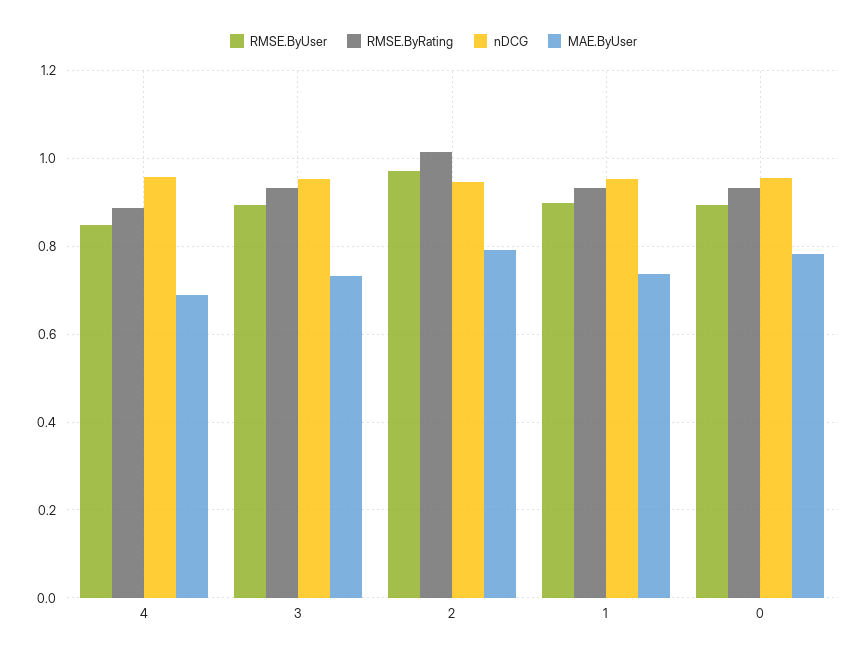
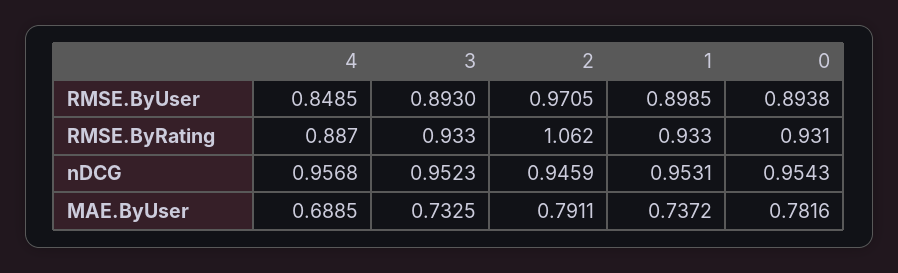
  {
    "RMSE.ByUser": {
      "4": 0.8485,
      "3": 0.893,
      "2": 0.9705,
      "1": 0.8985,
      "0": 0.8938
    },
    "RMSE.ByRating": {
      "4": 0.887,
      "3": 0.933,
-     "2": 1.02,
+     "2": 1.062,
      "1": 0.933,
      "0": 0.931
    },
    "nDCG": {
      "4": 0.9568,
      "3": 0.9523,
      "2": 0.9459,
      "1": 0.9531,
      "0": 0.9543
    },
    "MAE.ByUser": {
      "4": 0.6885,
      "3": 0.7325,
      "2": 0.7911,
      "1": 0.7372,
      "0": 0.7816
    }
  }

